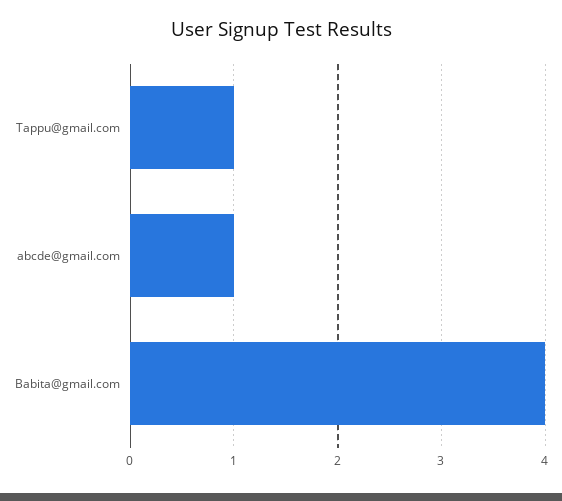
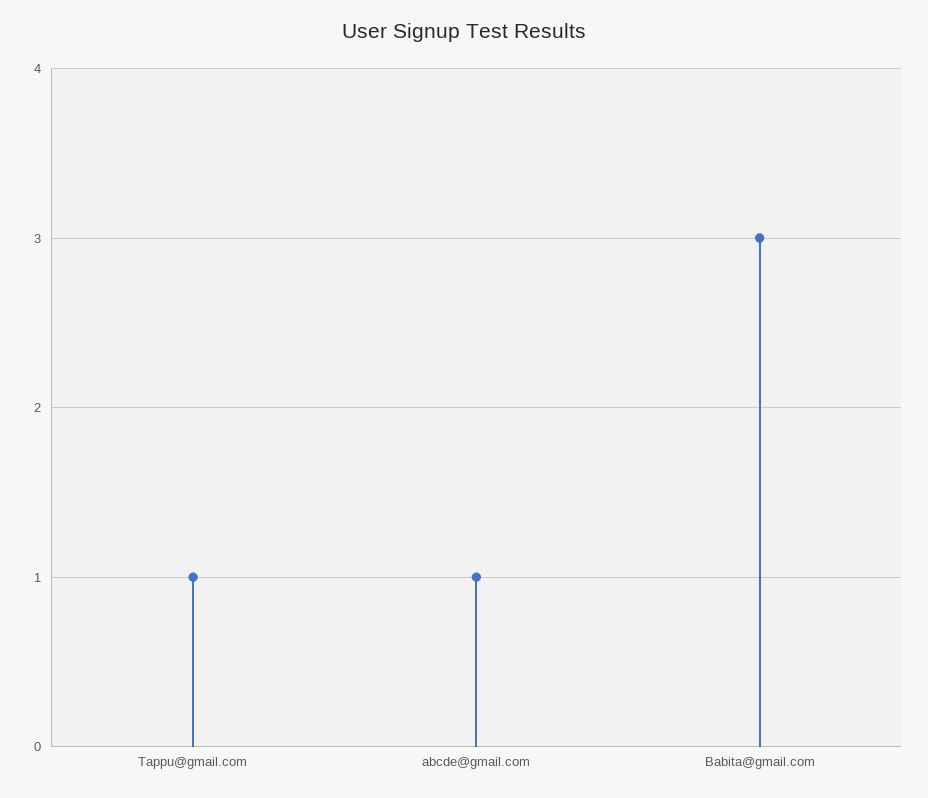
  {
    "Tappu@gmail.com": 1,
    "abcde@gmail.com": 1,
-   "Babita@gmail.com": 4
+   "Babita@gmail.com": 3
  }

